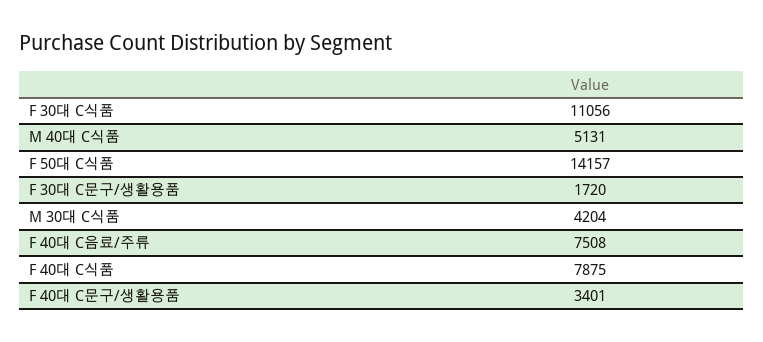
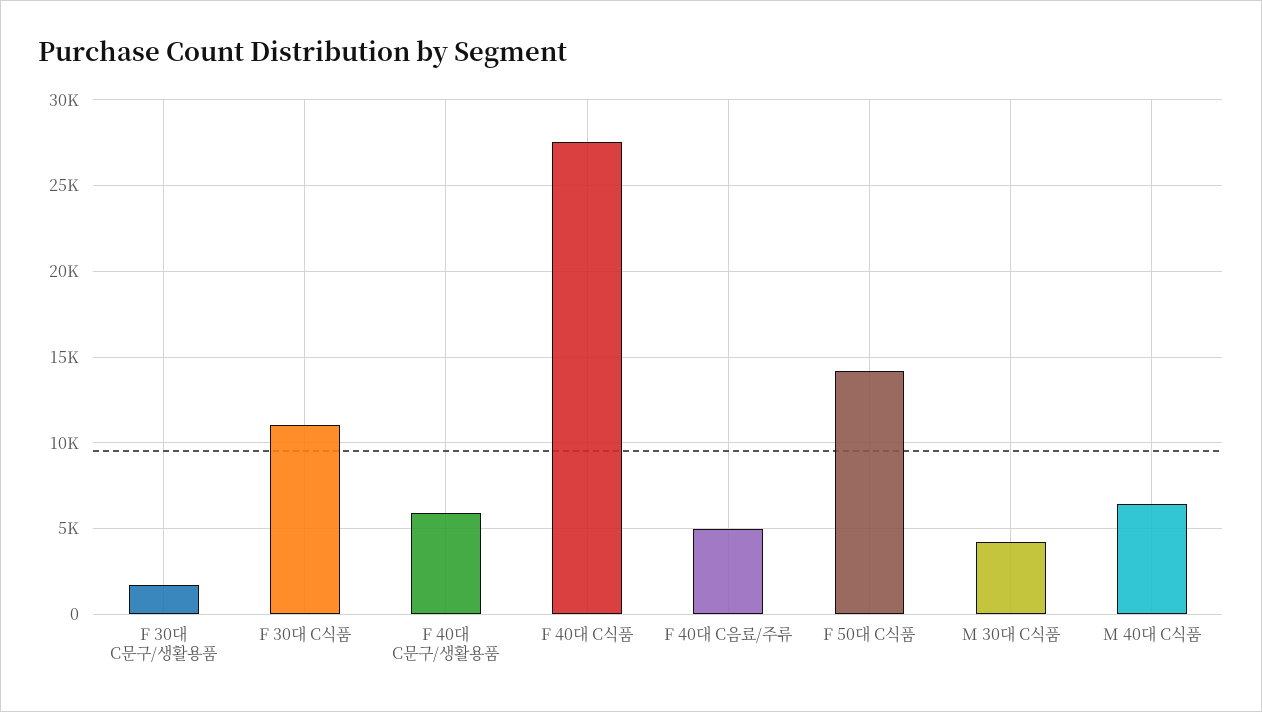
  {
    "F 30대 C식품": 11056,
-   "M 40대 C식품": 5131,
+   "M 40대 C식품": 6500,
    "F 50대 C식품": 14157,
    "F 30대 C문구/생활용품": 1720,
    "M 30대 C식품": 4204,
-   "F 40대 C음료/주류": 7508,
+   "F 40대 C음료/주류": 5000,
-   "F 40대 C식품": 7875,
+   "F 40대 C식품": 27500,
-   "F 40대 C문구/생활용품": 3401
+   "F 40대 C문구/생활용품": 6000
  }

